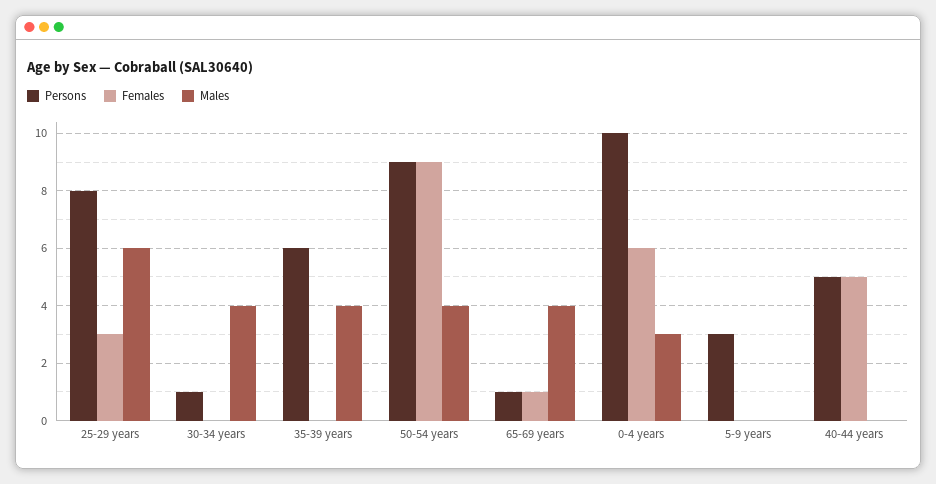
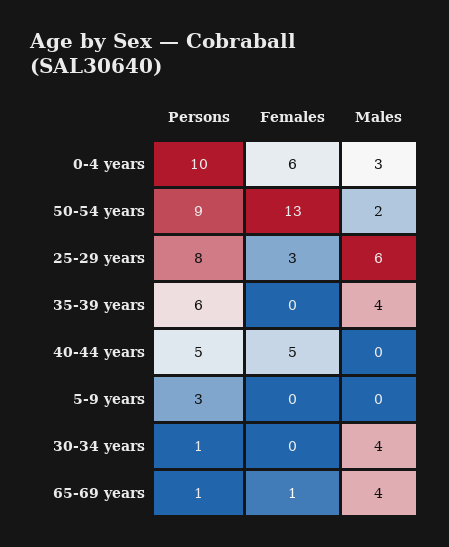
  {
    "Persons": {
      "25-29 years": 8,
      "30-34 years": 1,
      "35-39 years": 6,
      "50-54 years": 9,
      "65-69 years": 1,
      "0-4 years": 10,
      "5-9 years": 3,
      "40-44 years": 5
    },
    "Females": {
      "25-29 years": 3,
      "30-34 years": 0,
      "35-39 years": 0,
-     "50-54 years": 9,
+     "50-54 years": 13,
      "65-69 years": 1,
      "0-4 years": 6,
      "5-9 years": 0,
      "40-44 years": 5
    },
    "Males": {
      "25-29 years": 6,
      "30-34 years": 4,
      "35-39 years": 4,
-     "50-54 years": 4,
+     "50-54 years": 2,
      "65-69 years": 4,
      "0-4 years": 3,
      "5-9 years": 0,
      "40-44 years": 0
    }
  }

